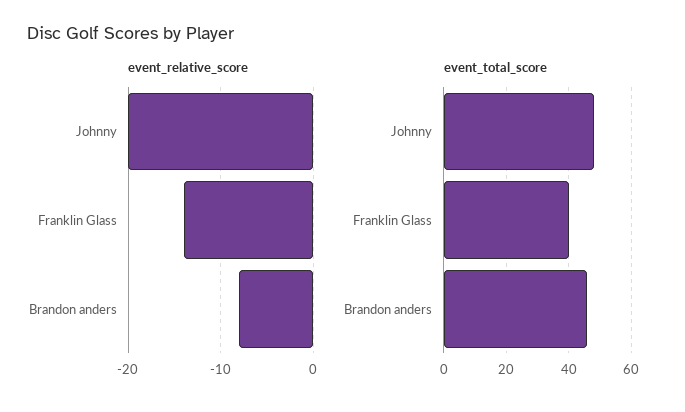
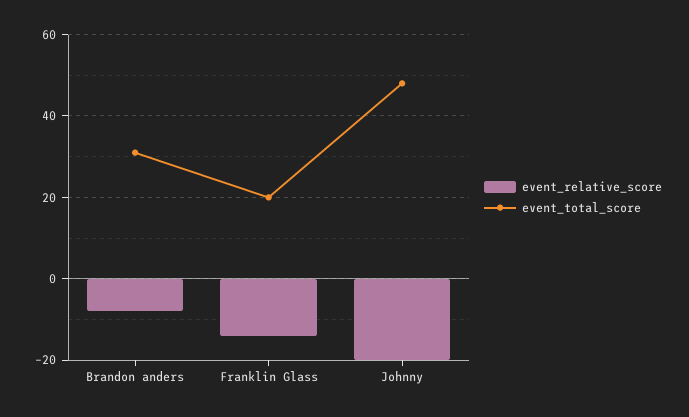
  {
    "event_relative_score": {
      "Johnny": -20,
      "Franklin Glass": -14,
      "Brandon anders": -8
    },
    "event_total_score": {
      "Johnny": 50,
-     "Franklin Glass": 40,
+     "Franklin Glass": 20,
-     "Brandon anders": 45
+     "Brandon anders": 30
    }
  }

